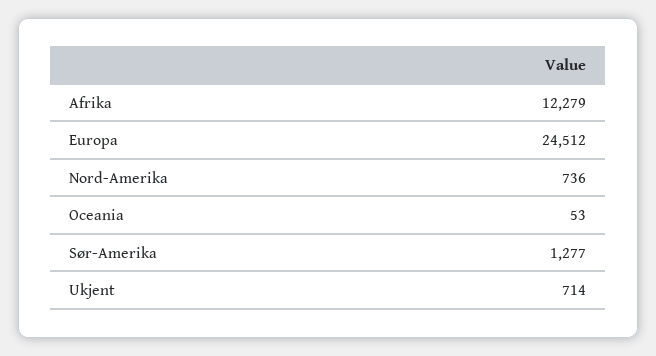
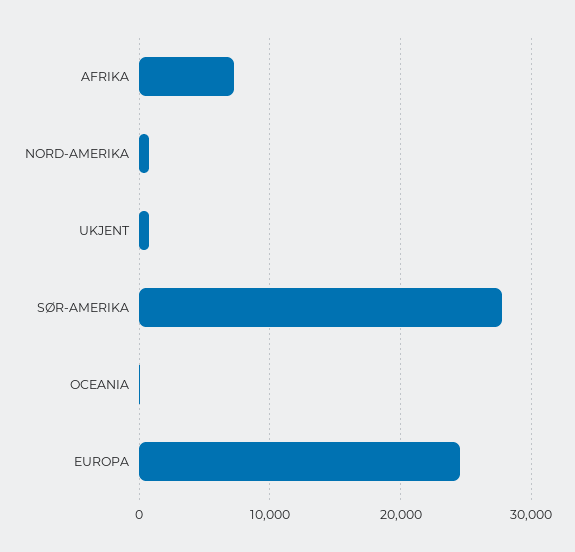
  {
-   "Afrika": 12279,
+   "Afrika": 7000,
    "Europa": 24512,
    "Nord-Amerika": 736,
    "Oceania": 53,
-   "Sør-Amerika": 1277,
+   "Sør-Amerika": 28000,
    "Ukjent": 714
  }

